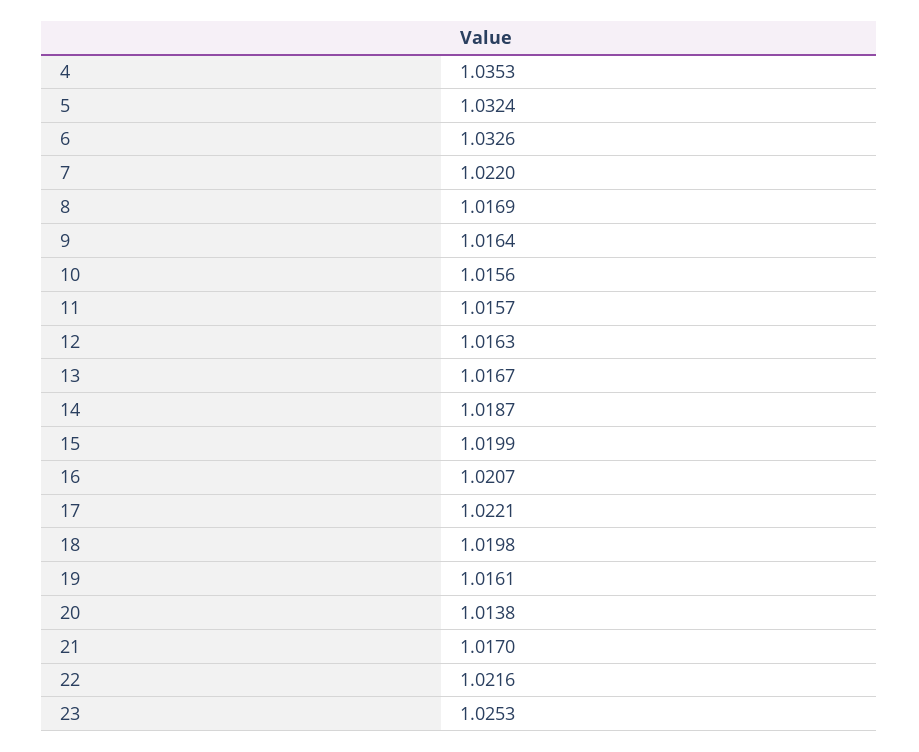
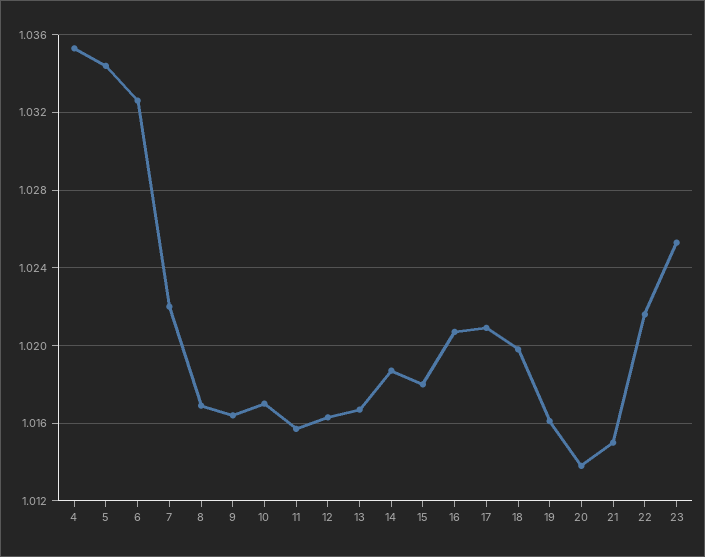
  {
    "4": 1.0353,
-   "5": 1.0324,
+   "5": 1.0345,
    "6": 1.0326,
    "7": 1.022,
    "8": 1.0169,
    "9": 1.0164,
-   "10": 1.0156,
+   "10": 1.017,
    "11": 1.0157,
    "12": 1.0163,
    "13": 1.0167,
    "14": 1.0187,
-   "15": 1.0199,
+   "15": 1.018,
    "16": 1.0207,
-   "17": 1.0221,
+   "17": 1.021,
    "18": 1.0198,
    "19": 1.0161,
    "20": 1.0138,
-   "21": 1.017,
+   "21": 1.015,
    "22": 1.0216,
    "23": 1.0253
  }

